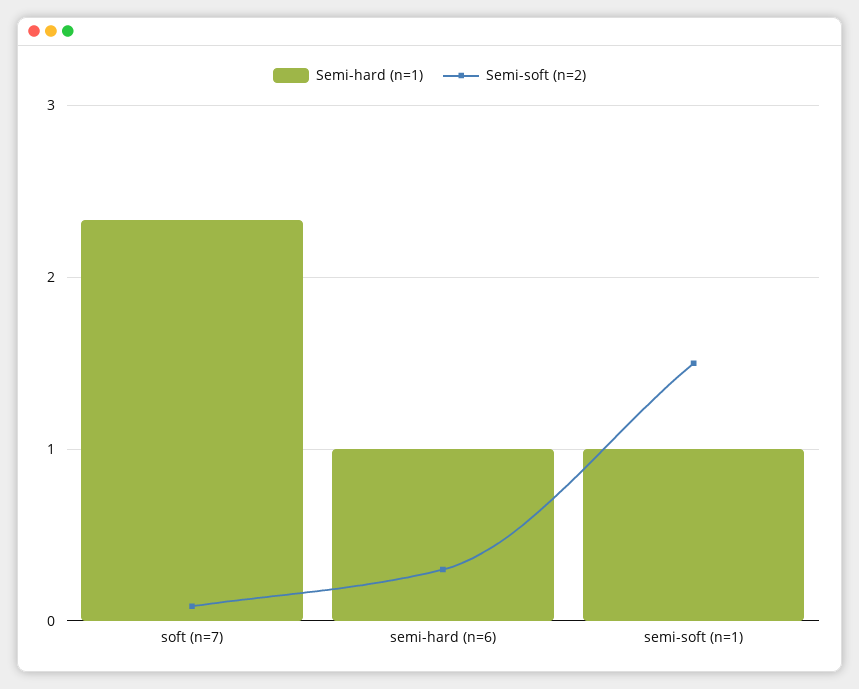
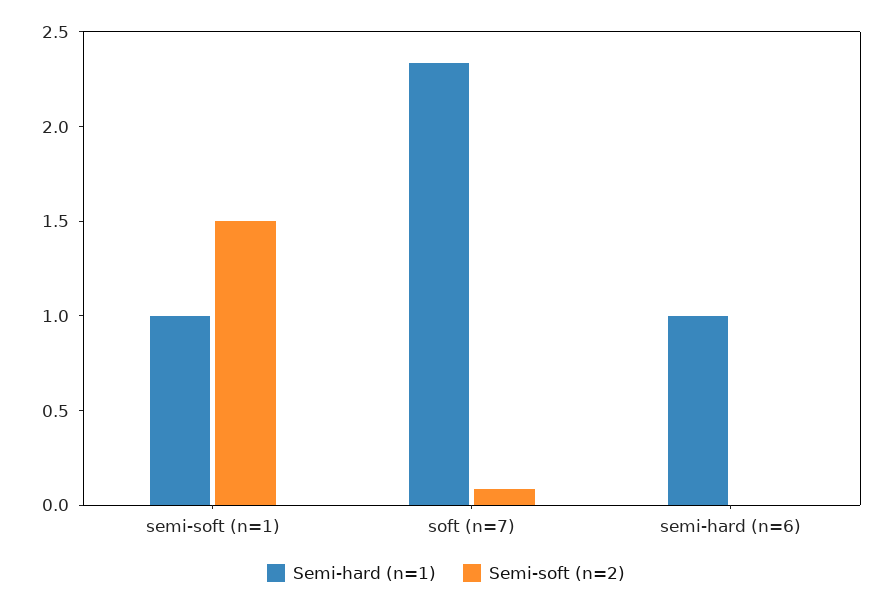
  {
    "Semi-hard (n=1)": {
      "soft (n=7)": 2.3,
      "semi-hard (n=6)": 1,
      "semi-soft (n=1)": 1
    },
    "Semi-soft (n=2)": {
      "soft (n=7)": 0.1,
-     "semi-hard (n=6)": 0.3,
+     "semi-hard (n=6)": 0,
      "semi-soft (n=1)": 1.5
    }
  }

